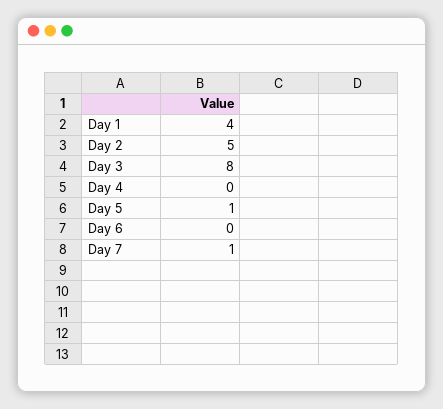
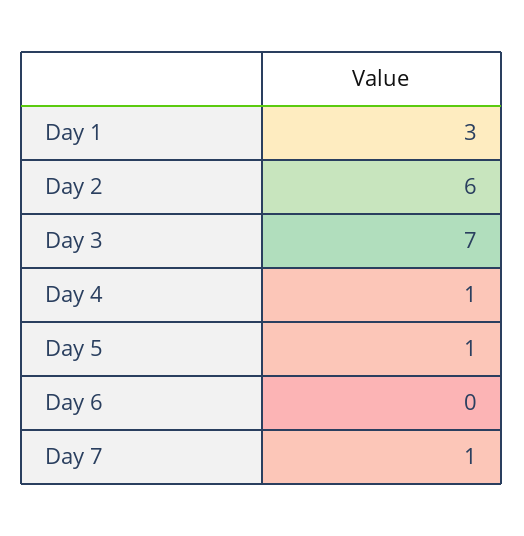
  {
-   "Day 1": 4,
+   "Day 1": 3,
-   "Day 2": 5,
+   "Day 2": 6,
-   "Day 3": 8,
+   "Day 3": 7,
-   "Day 4": 0,
+   "Day 4": 1,
    "Day 5": 1,
    "Day 6": 0,
    "Day 7": 1
  }

